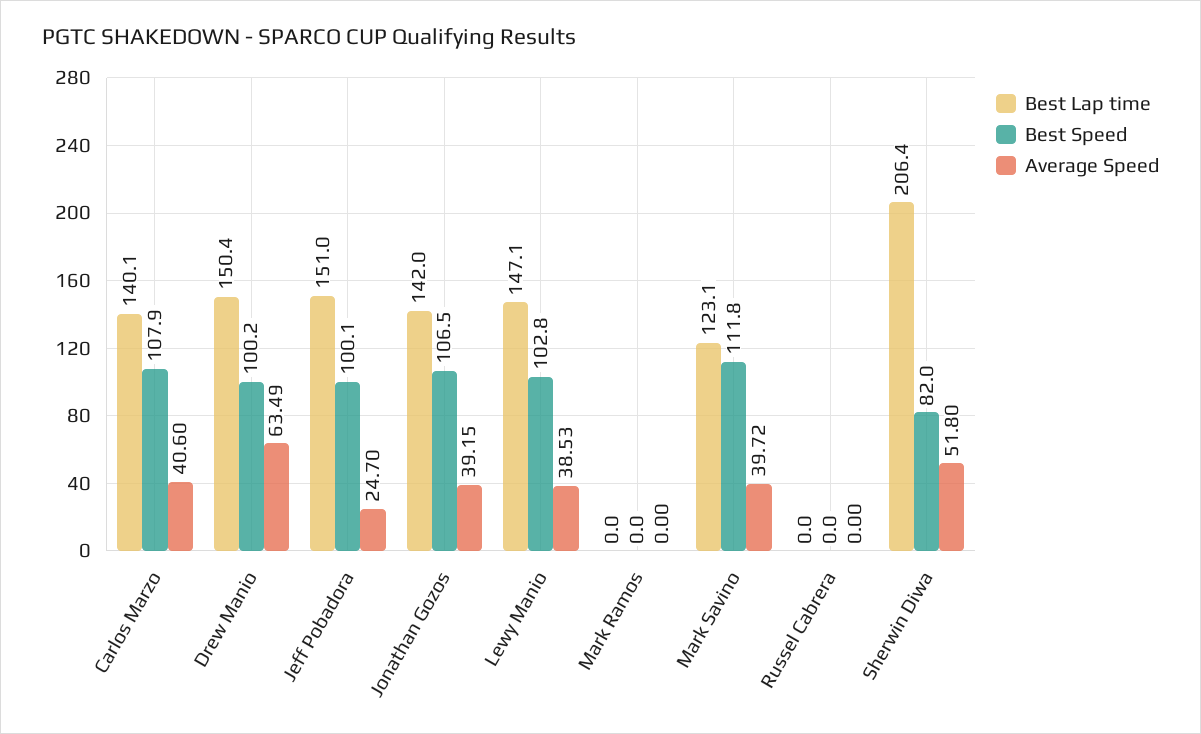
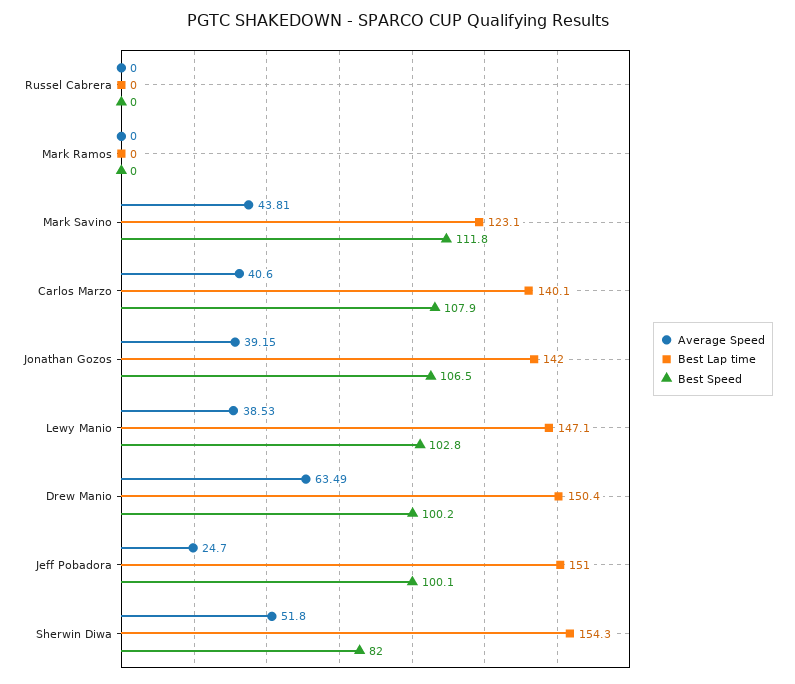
  {
    "Best Lap time": {
      "Carlos Marzo": 140.1,
      "Drew Manio": 150.4,
      "Jeff Pobadora": 151,
      "Jonathan Gozos": 142,
      "Lewy Manio": 147.1,
      "Mark Ramos": 0,
      "Mark Savino": 123.1,
      "Russel Cabrera": 0,
-     "Sherwin Diwa": 206.4
+     "Sherwin Diwa": 154.3
    },
    "Best Speed": {
      "Carlos Marzo": 107.9,
      "Drew Manio": 100.2,
      "Jeff Pobadora": 100.1,
      "Jonathan Gozos": 106.5,
      "Lewy Manio": 102.8,
      "Mark Ramos": 0,
      "Mark Savino": 111.8,
      "Russel Cabrera": 0,
      "Sherwin Diwa": 82
    },
    "Average Speed": {
      "Carlos Marzo": 40.6,
      "Drew Manio": 63.49,
      "Jeff Pobadora": 24.7,
      "Jonathan Gozos": 39.15,
      "Lewy Manio": 38.53,
      "Mark Ramos": 0,
-     "Mark Savino": 39.72,
+     "Mark Savino": 43.81,
      "Russel Cabrera": 0,
      "Sherwin Diwa": 51.8
    }
  }

